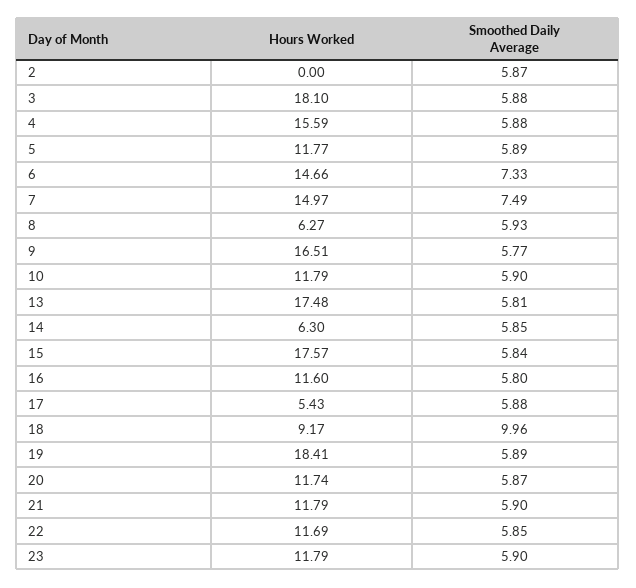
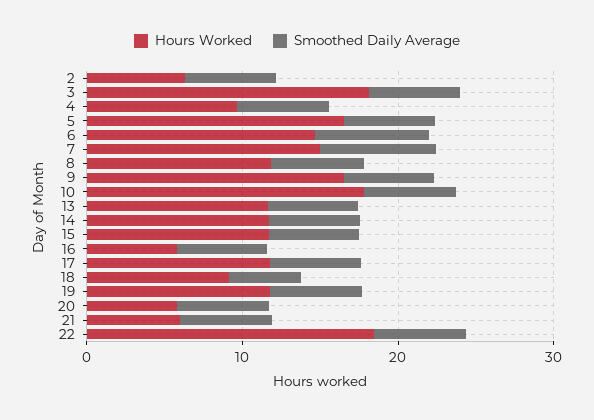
  {
    "Hours Worked": {
-     "2": 0,
+     "2": 6,
      "3": 18.1,
-     "4": 15.59,
+     "4": 10,
-     "5": 11.77,
+     "5": 16,
      "6": 14.66,
      "7": 14.97,
-     "8": 6.27,
+     "8": 12,
      "9": 16.51,
-     "10": 11.79,
+     "10": 18,
-     "13": 17.48,
+     "13": 12,
-     "14": 6.3,
+     "14": 12,
-     "15": 17.57,
+     "15": 12,
-     "16": 11.6,
+     "16": 6,
-     "17": 5.43,
+     "17": 12,
      "18": 9.17,
-     "19": 18.41,
+     "19": 12,
-     "20": 11.74,
+     "20": 6,
-     "21": 11.79,
+     "21": 6,
-     "22": 11.69,
+     "22": 18
-     "23": 11.79
    },
    "Smoothed Daily Average": {
      "2": 5.87,
      "3": 5.88,
      "4": 5.88,
      "5": 5.89,
      "6": 7.33,
      "7": 7.49,
      "8": 5.93,
      "9": 5.77,
      "10": 5.9,
      "13": 5.81,
      "14": 5.85,
      "15": 5.84,
      "16": 5.8,
      "17": 5.88,
-     "18": 9.96,
+     "18": 4,
      "19": 5.89,
      "20": 5.87,
      "21": 5.9,
-     "22": 5.85,
+     "22": 5.85
-     "23": 5.9
    }
  }

